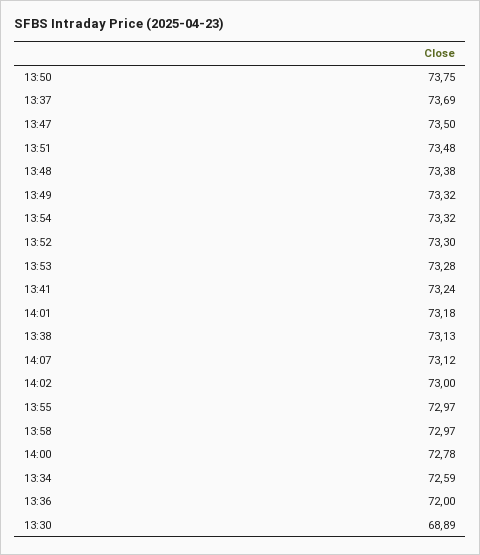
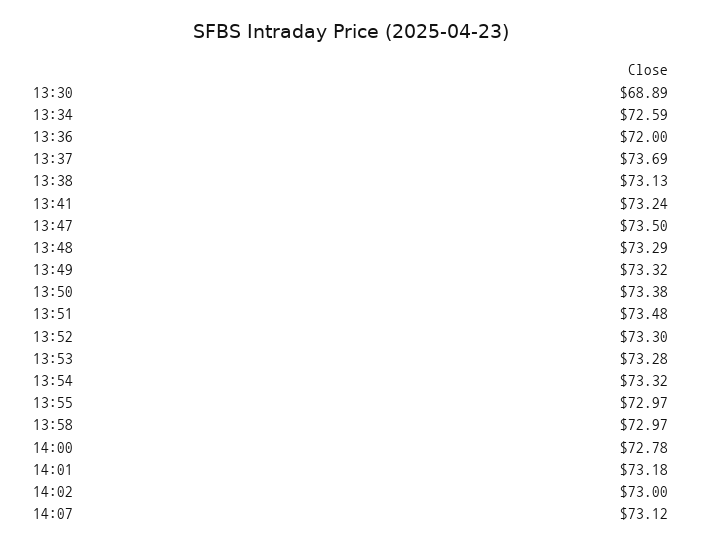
  {
-   "13:50": 73.75,
+   "13:50": 73.38,
    "13:37": 73.69,
    "13:47": 73.5,
    "13:51": 73.48,
-   "13:48": 73.38,
+   "13:48": 73.29,
    "13:49": 73.32,
    "13:54": 73.32,
    "13:52": 73.3,
    "13:53": 73.28,
    "13:41": 73.24,
    "14:01": 73.18,
    "13:38": 73.13,
    "14:07": 73.12,
    "14:02": 73,
    "13:55": 72.97,
    "13:58": 72.97,
    "14:00": 72.78,
    "13:34": 72.59,
    "13:36": 72,
    "13:30": 68.89
  }

